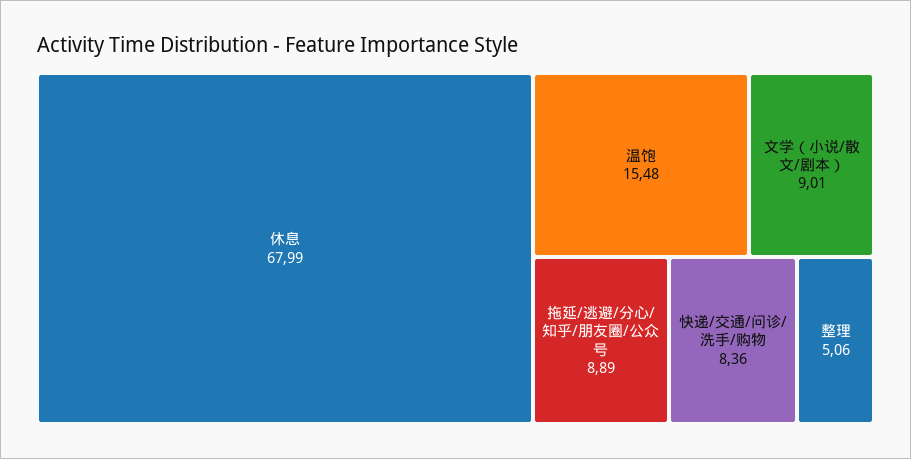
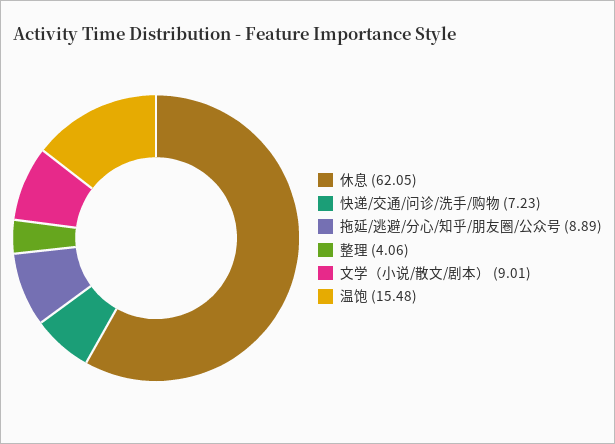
  {
-   "休息": 67.99,
+   "休息": 62.05,
    "温饱": 15.48,
    "文学（小说/散文/剧本）": 9.01,
    "拖延/逃避/分心/知乎/朋友圈/公众号": 8.89,
-   "快递/交通/问诊/洗手/购物": 8.36,
+   "快递/交通/问诊/洗手/购物": 7.23,
-   "整理": 5.06
+   "整理": 4.06
  }

